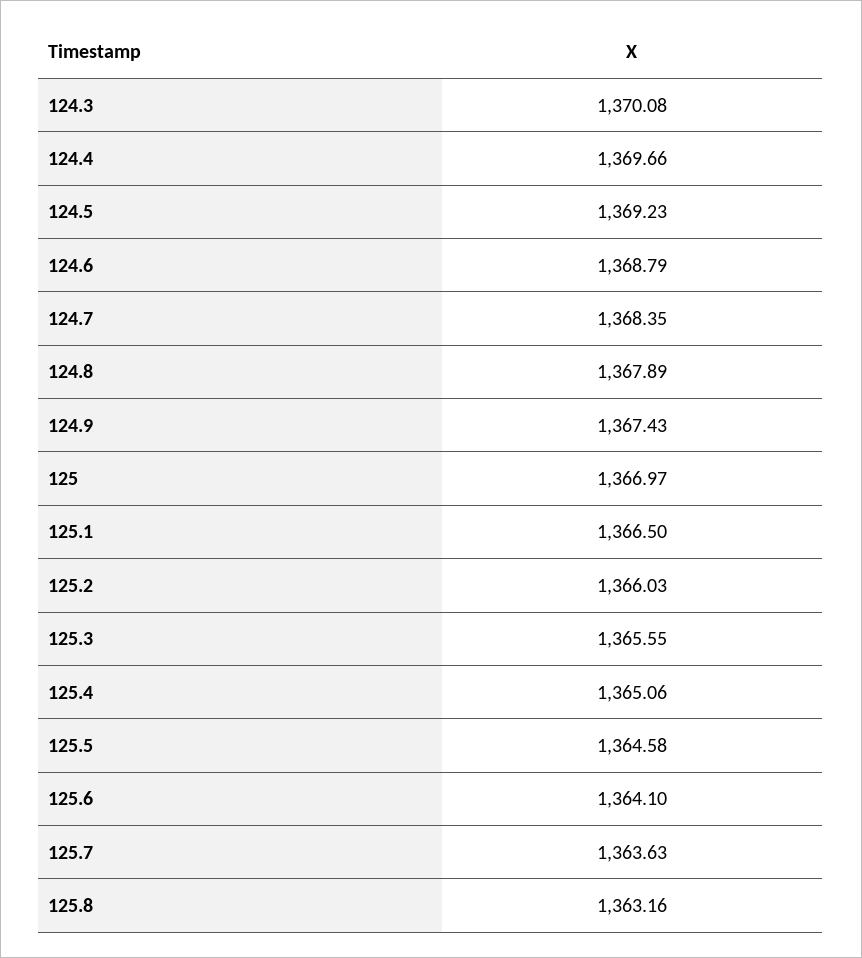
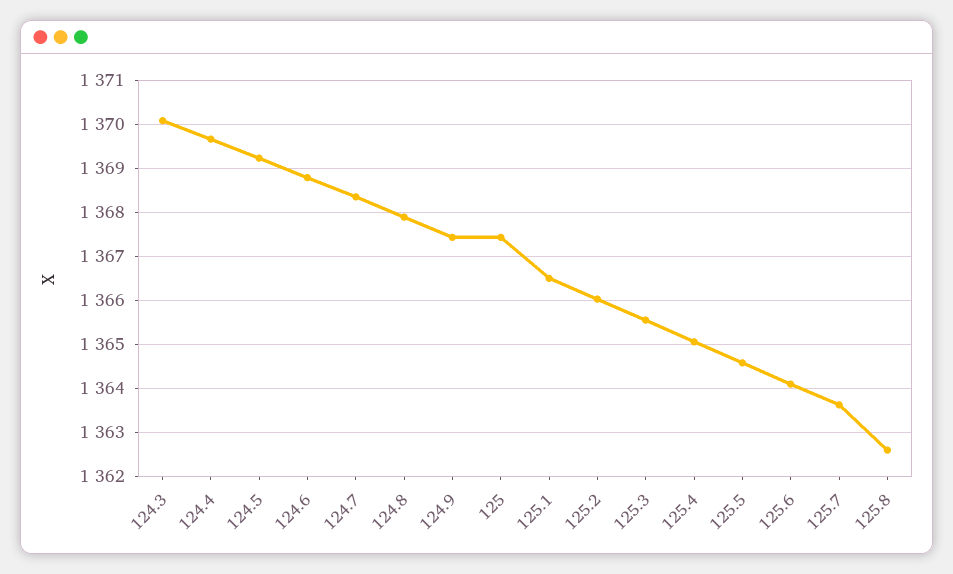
  {
    "124.3": 1370.08,
    "124.4": 1369.66,
    "124.5": 1369.23,
    "124.6": 1368.79,
    "124.7": 1368.35,
    "124.8": 1367.89,
    "124.9": 1367.43,
-   "125": 1366.97,
+   "125": 1367.4,
    "125.1": 1366.5,
    "125.2": 1366.03,
    "125.3": 1365.55,
    "125.4": 1365.06,
    "125.5": 1364.58,
    "125.6": 1364.1,
    "125.7": 1363.63,
-   "125.8": 1363.16
+   "125.8": 1362.6
  }

